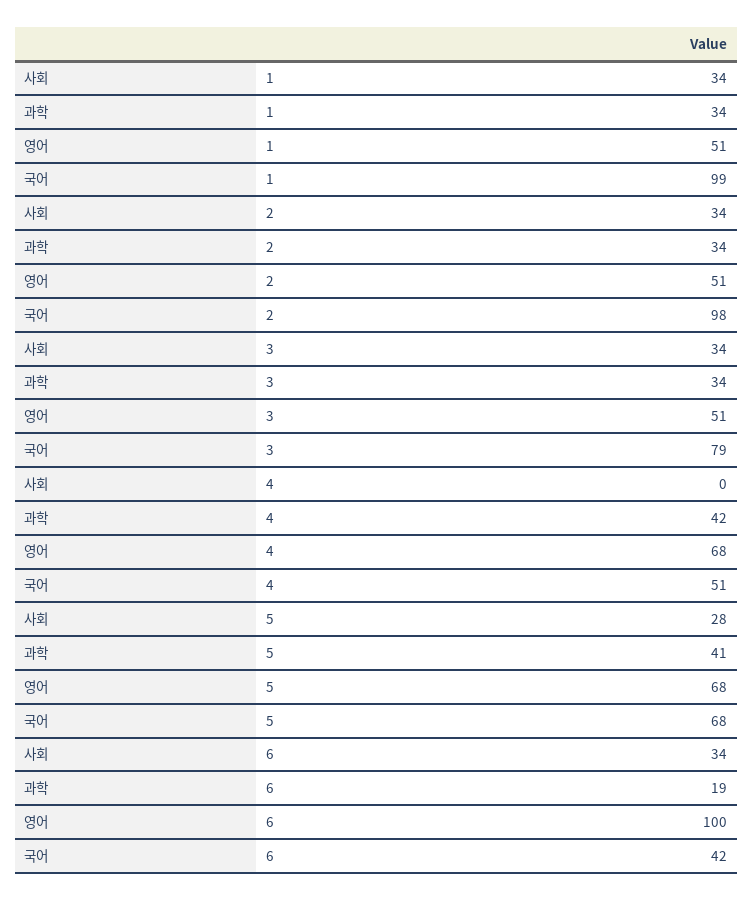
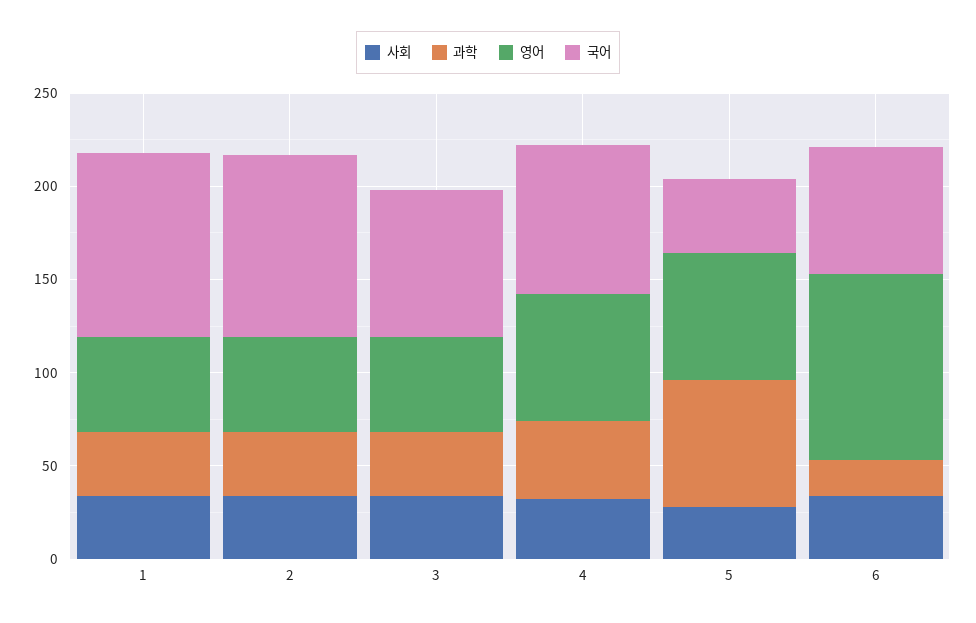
  {
    "사회": {
      "1": 34,
      "2": 34,
      "3": 34,
-     "4": 0,
+     "4": 30,
      "5": 28,
      "6": 34
    },
    "과학": {
      "1": 34,
      "2": 34,
      "3": 34,
      "4": 42,
-     "5": 41,
+     "5": 70,
      "6": 19
    },
    "영어": {
      "1": 51,
      "2": 51,
      "3": 51,
      "4": 68,
      "5": 68,
      "6": 100
    },
    "국어": {
      "1": 99,
      "2": 98,
      "3": 79,
-     "4": 51,
+     "4": 80,
-     "5": 68,
+     "5": 40,
-     "6": 42
+     "6": 70
    }
  }

